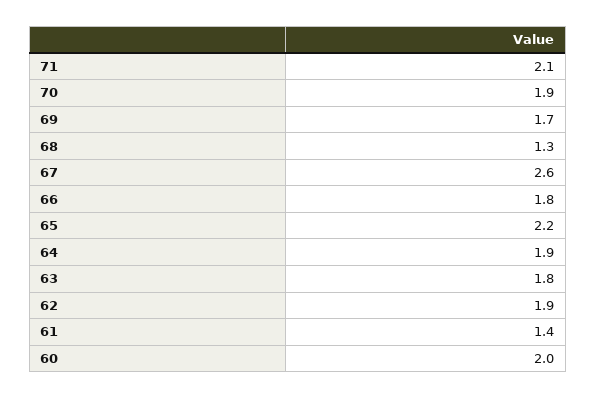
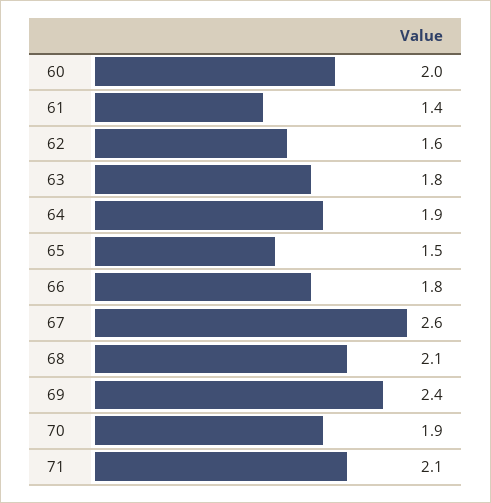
  {
    "71": 2.1,
    "70": 1.9,
-   "69": 1.7,
+   "69": 2.4,
-   "68": 1.3,
+   "68": 2.1,
    "67": 2.6,
    "66": 1.8,
-   "65": 2.2,
+   "65": 1.5,
    "64": 1.9,
    "63": 1.8,
-   "62": 1.9,
+   "62": 1.6,
    "61": 1.4,
    "60": 2
  }

